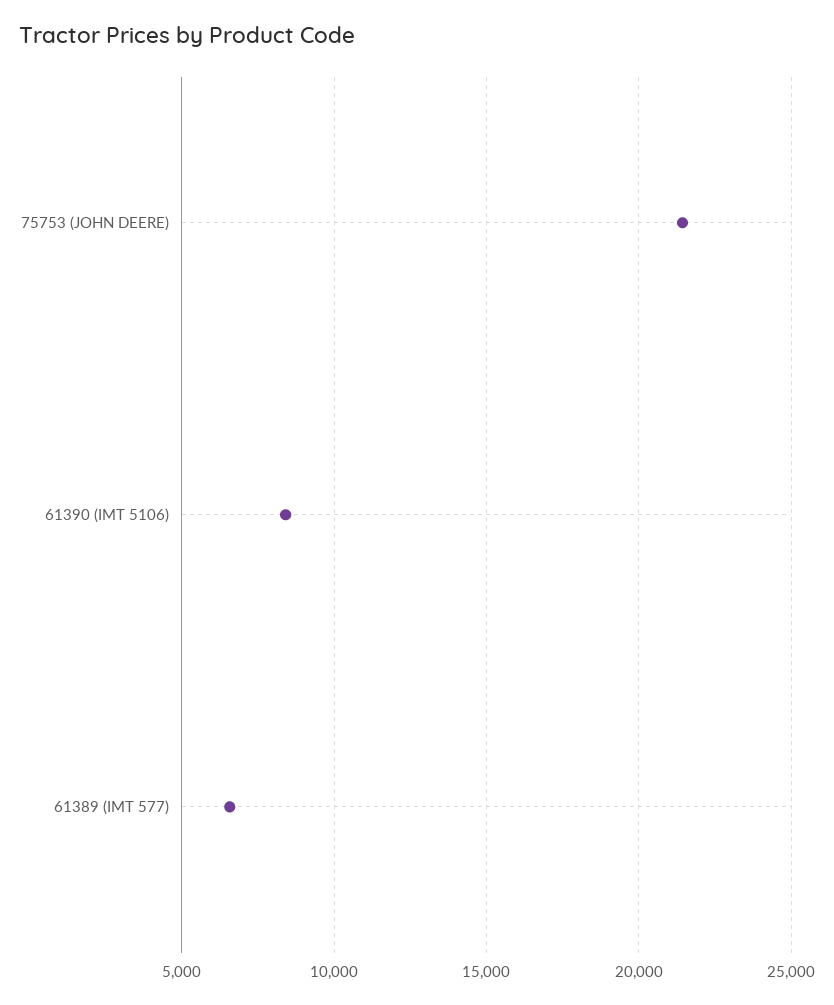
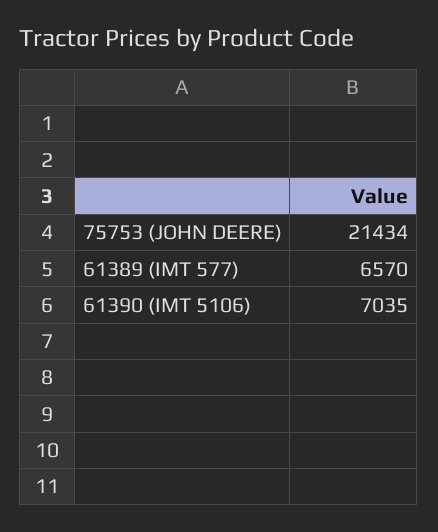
  {
    "75753 (JOHN DEERE)": 21434,
-   "61390 (IMT 5106)": 8500,
+   "61390 (IMT 5106)": 7035,
    "61389 (IMT 577)": 6570
  }

